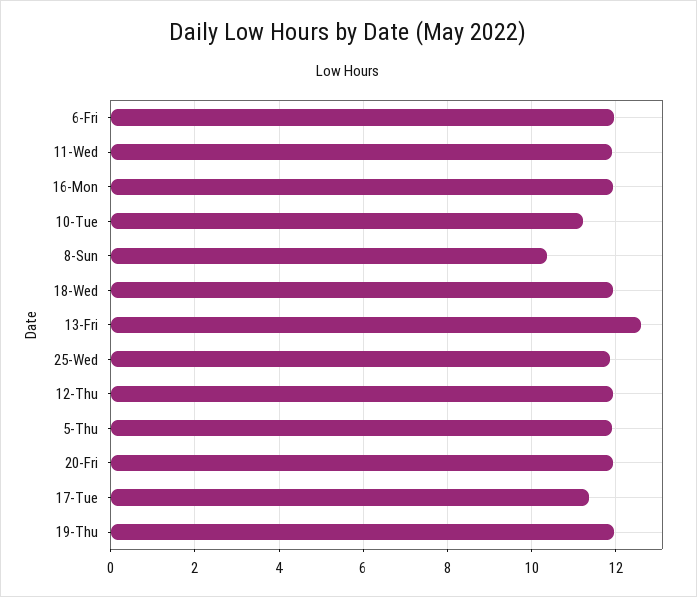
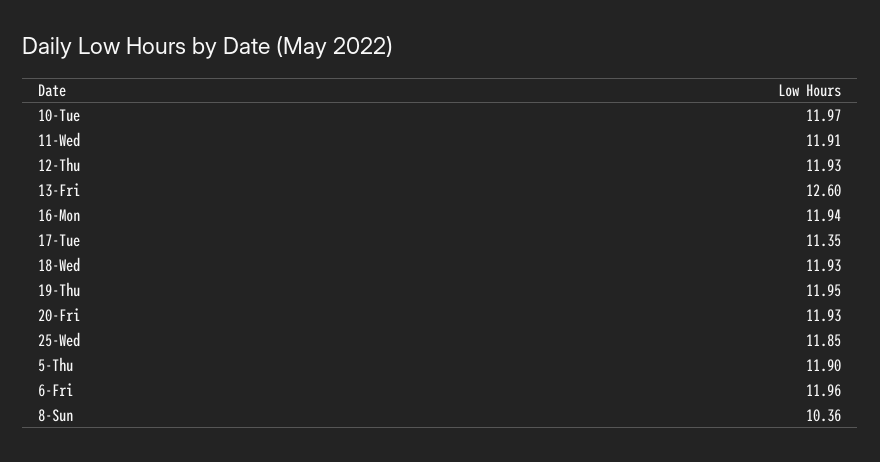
  {
    "6-Fri": 11.96,
    "11-Wed": 11.91,
    "16-Mon": 11.94,
-   "10-Tue": 11.2,
+   "10-Tue": 11.97,
    "8-Sun": 10.36,
    "18-Wed": 11.93,
    "13-Fri": 12.6,
    "25-Wed": 11.85,
    "12-Thu": 11.93,
    "5-Thu": 11.9,
    "20-Fri": 11.93,
    "17-Tue": 11.35,
    "19-Thu": 11.95
  }

